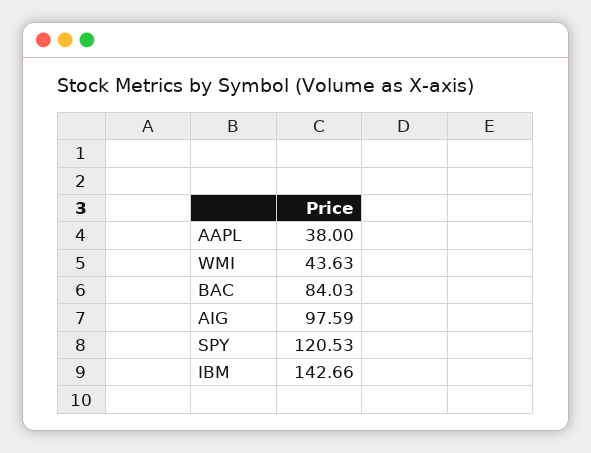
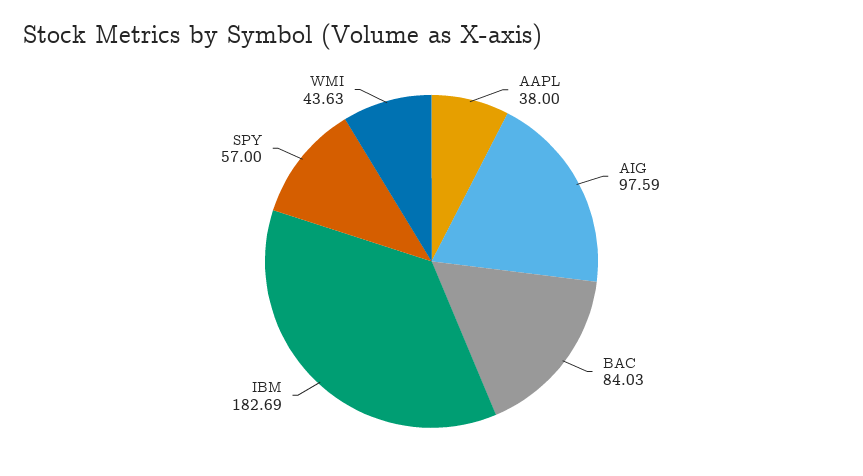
  {
    "AAPL": 38,
    "WMI": 43.63,
    "BAC": 84.03,
    "AIG": 97.59,
-   "SPY": 120.53,
+   "SPY": 57,
-   "IBM": 142.66
+   "IBM": 182.69
  }

